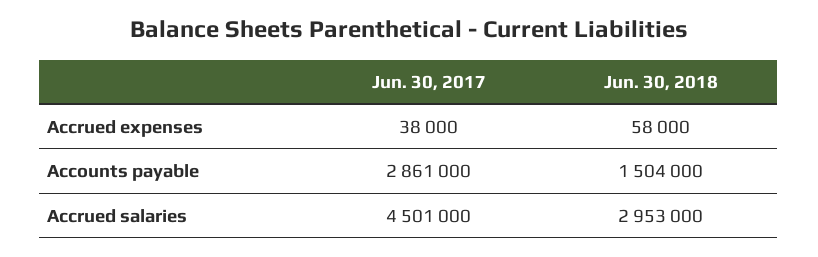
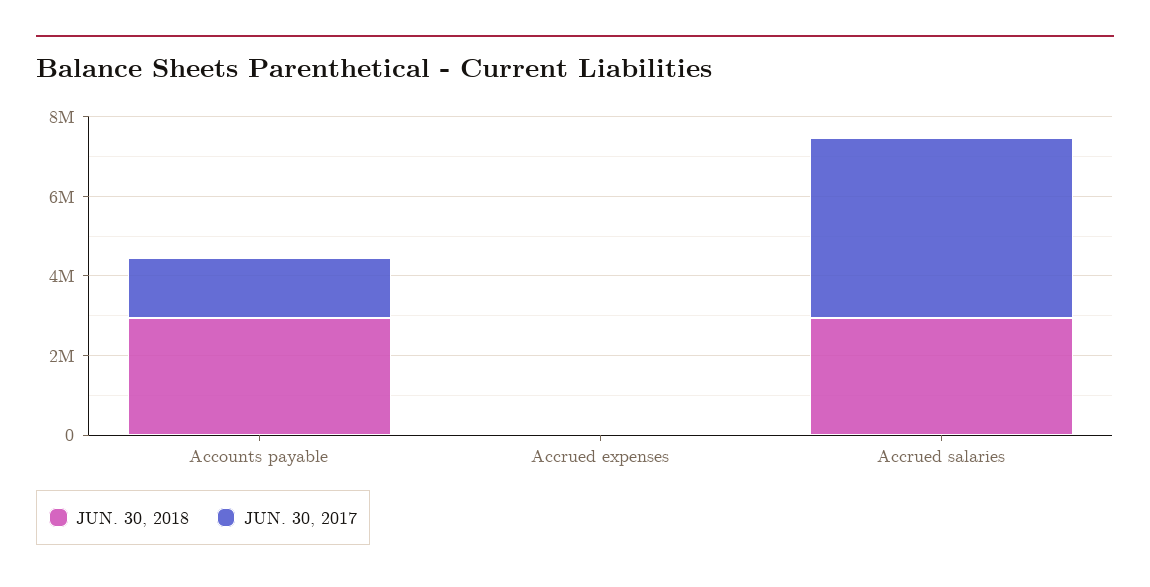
  {
    "Jun. 30, 2017": {
      "Accrued expenses": 38000,
-     "Accounts payable": 2861000,
+     "Accounts payable": 1500000,
      "Accrued salaries": 4501000
    },
    "Jun. 30, 2018": {
      "Accrued expenses": 58000,
-     "Accounts payable": 1504000,
+     "Accounts payable": 3000000,
      "Accrued salaries": 2953000
    }
  }

